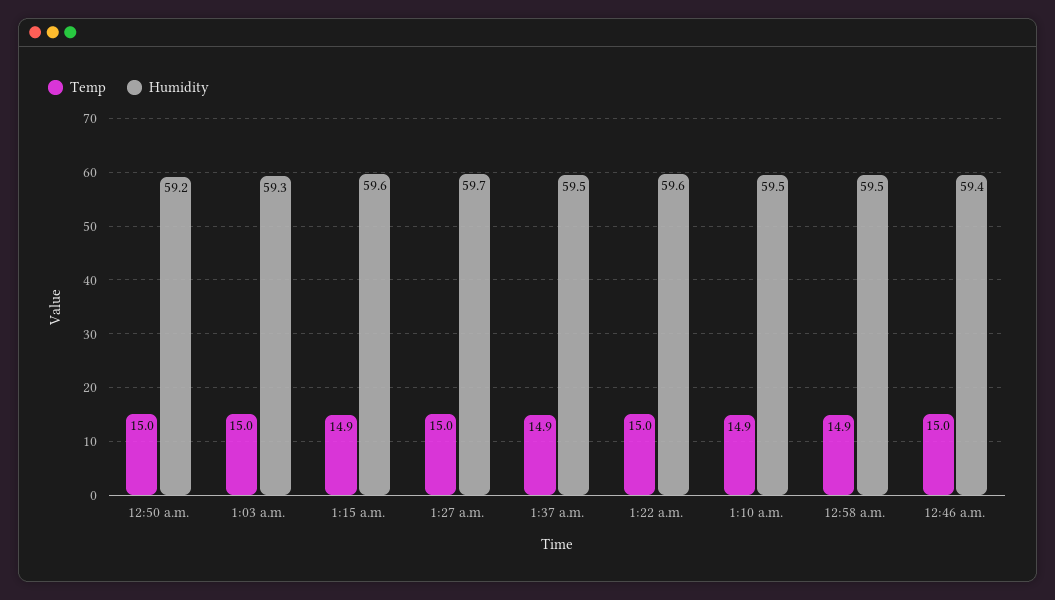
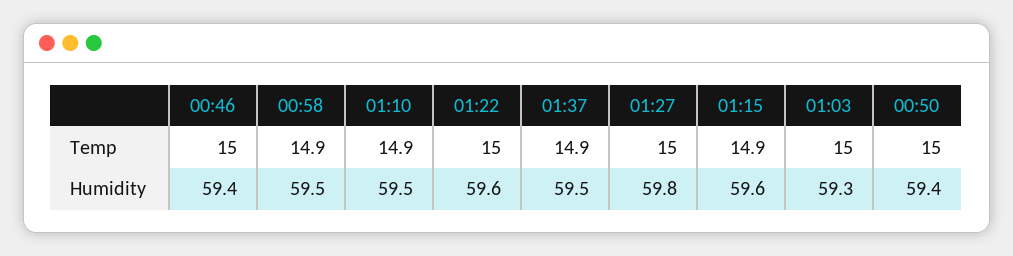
  {
    "Temp": {
      "12:50 a.m.": 15,
      "1:03 a.m.": 15,
      "1:15 a.m.": 14.9,
      "1:27 a.m.": 15,
      "1:37 a.m.": 14.9,
      "1:22 a.m.": 15,
      "1:10 a.m.": 14.9,
      "12:58 a.m.": 14.9,
      "12:46 a.m.": 15
    },
    "Humidity": {
-     "12:50 a.m.": 59.2,
+     "12:50 a.m.": 59.4,
      "1:03 a.m.": 59.3,
      "1:15 a.m.": 59.6,
-     "1:27 a.m.": 59.7,
+     "1:27 a.m.": 59.8,
      "1:37 a.m.": 59.5,
      "1:22 a.m.": 59.6,
      "1:10 a.m.": 59.5,
      "12:58 a.m.": 59.5,
      "12:46 a.m.": 59.4
    }
  }

